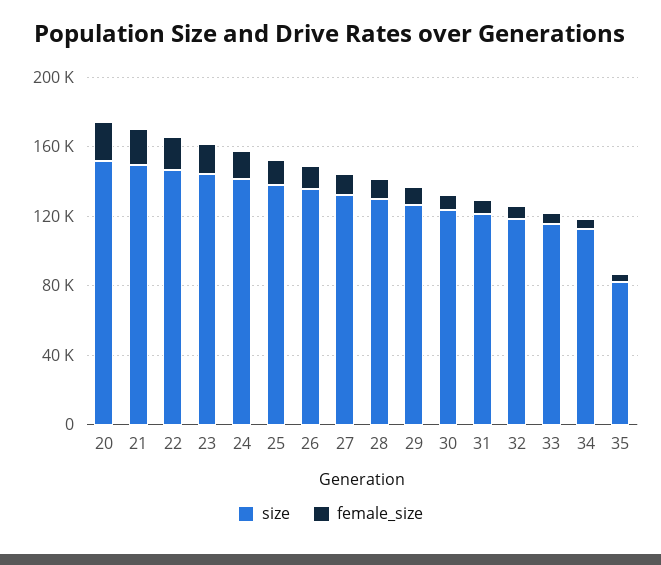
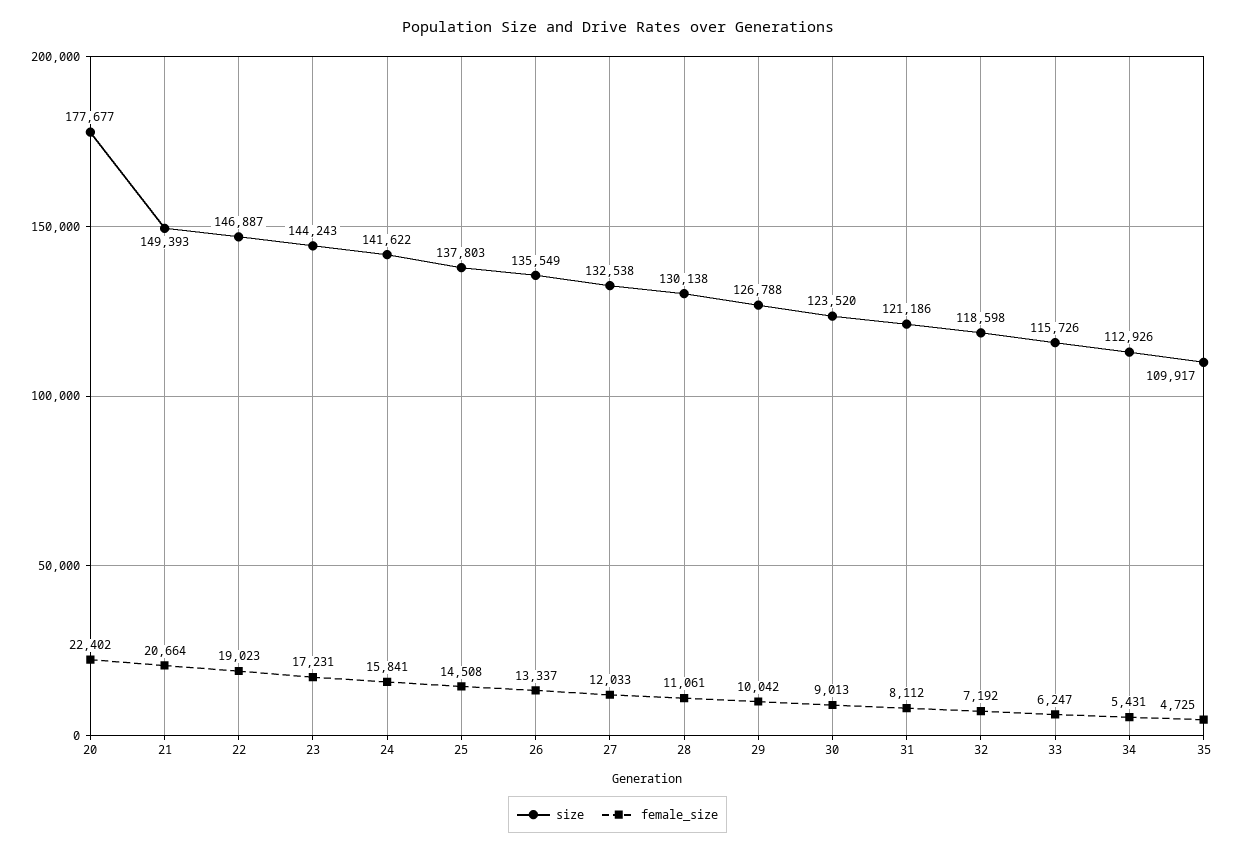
  {
    "size": {
-     "20": 150000,
+     "20": 177677,
      "21": 149393,
      "22": 146887,
      "23": 144243,
      "24": 141622,
      "25": 137803,
      "26": 135549,
      "27": 132538,
      "28": 130138,
      "29": 126788,
      "30": 123520,
      "31": 121186,
      "32": 118598,
      "33": 115726,
      "34": 112926,
-     "35": 80000
+     "35": 109917
    },
    "female_size": {
      "20": 22402,
      "21": 20664,
      "22": 19023,
      "23": 17231,
      "24": 15841,
      "25": 14508,
      "26": 13337,
      "27": 12033,
      "28": 11061,
      "29": 10042,
      "30": 9013,
      "31": 8112,
      "32": 7192,
      "33": 6247,
      "34": 5431,
      "35": 4725
    }
  }

